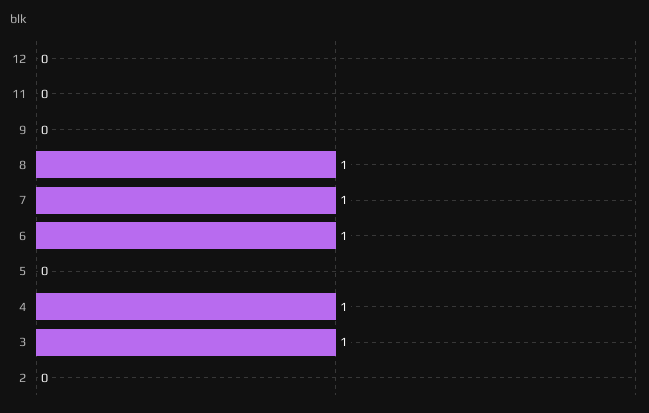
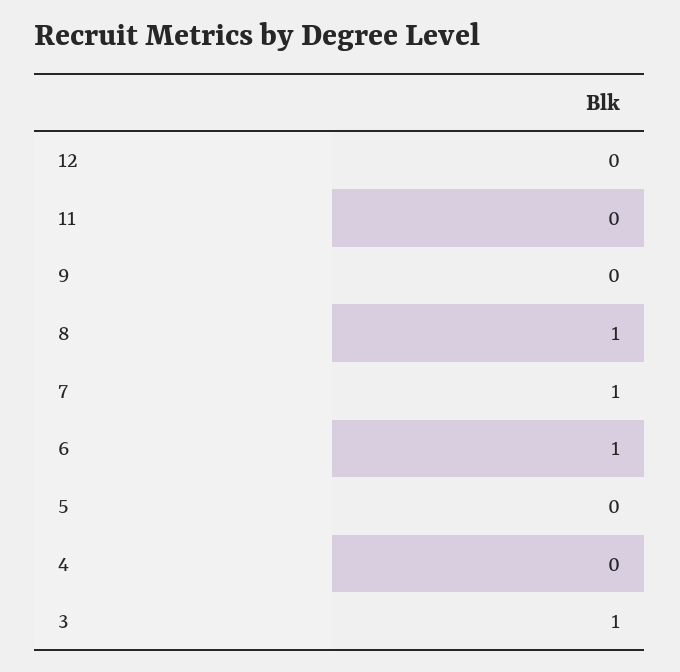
  {
    "12": 0,
    "11": 0,
    "9": 0,
    "8": 1,
    "7": 1,
    "6": 1,
    "5": 0,
-   "4": 1,
+   "4": 0,
-   "3": 1,
+   "3": 1
-   "2": 0
  }

